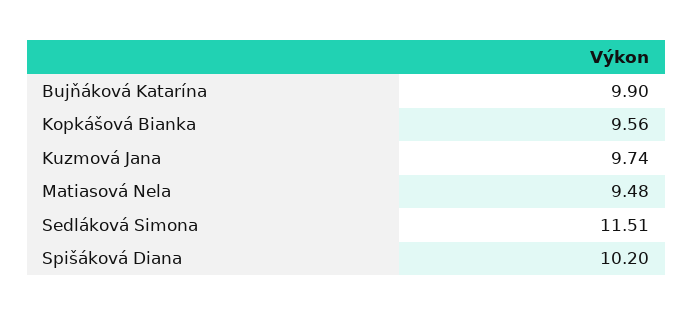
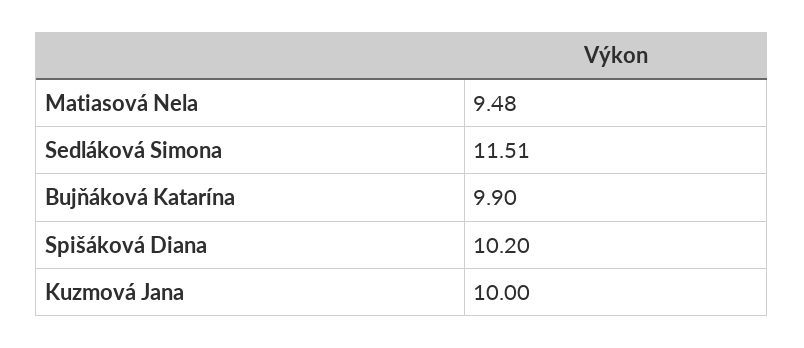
  {
    "Bujňáková Katarína": 9.9,
-   "Kopkášová Bianka": 9.56,
-   "Kuzmová Jana": 9.74,
+   "Kuzmová Jana": 10,
    "Matiasová Nela": 9.48,
    "Sedláková Simona": 11.51,
    "Spišáková Diana": 10.2
  }

